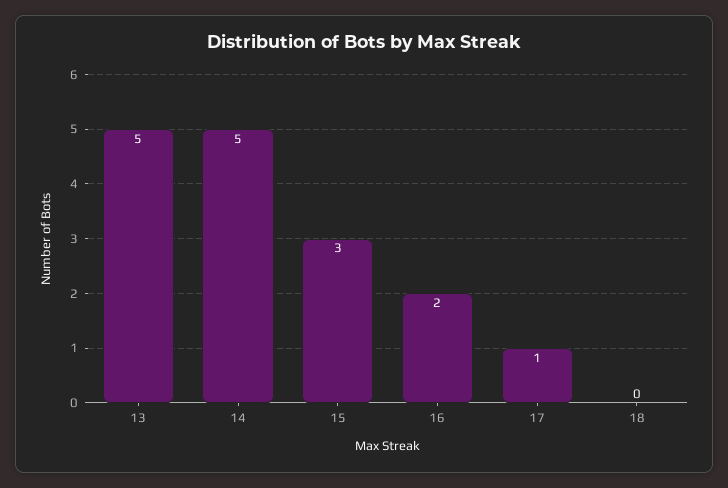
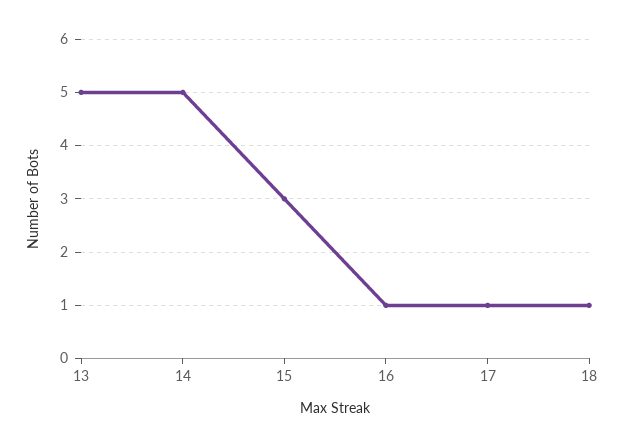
  {
    "13": 5,
    "14": 5,
    "15": 3,
-   "16": 2,
+   "16": 1,
    "17": 1,
-   "18": 0
+   "18": 1
  }

